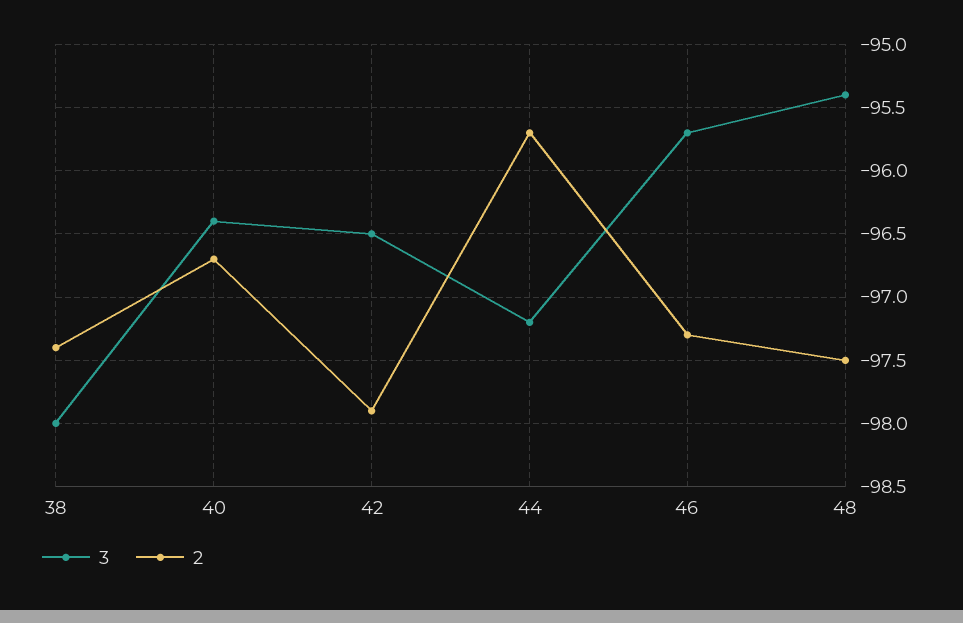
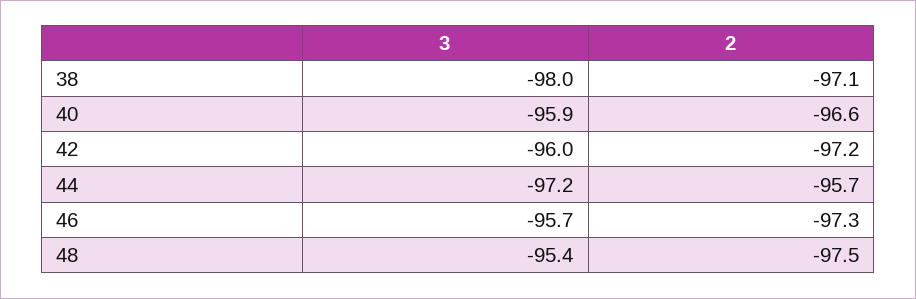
  {
    "3": {
      "38": -98,
-     "40": -96.4,
+     "40": -95.9,
-     "42": -96.5,
+     "42": -96,
      "44": -97.2,
      "46": -95.7,
      "48": -95.4
    },
    "2": {
-     "38": -97.4,
+     "38": -97.1,
-     "40": -96.7,
+     "40": -96.6,
-     "42": -97.9,
+     "42": -97.2,
      "44": -95.7,
      "46": -97.3,
      "48": -97.5
    }
  }

